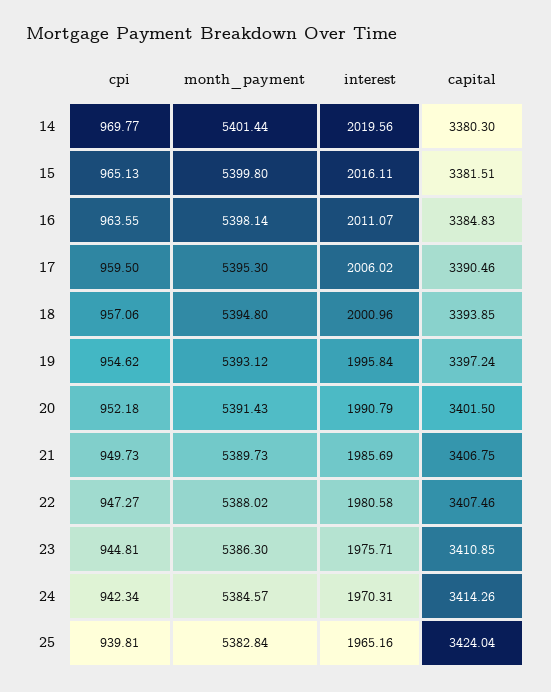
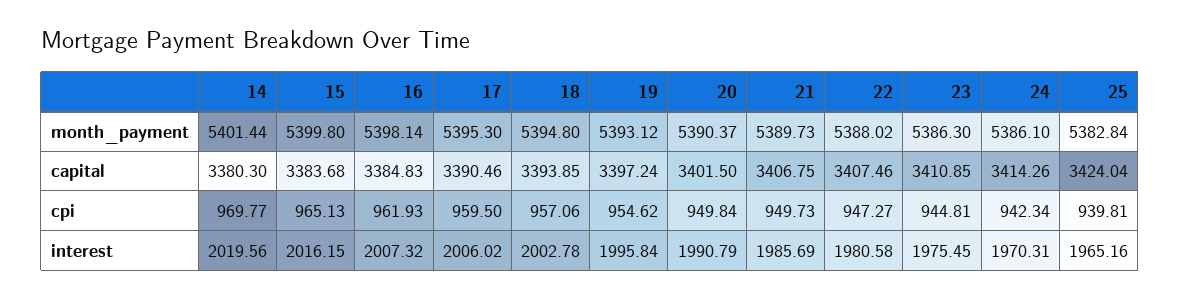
  {
    "cpi": {
      "14": 969.77,
      "15": 965.13,
-     "16": 963.55,
+     "16": 961.93,
      "17": 959.5,
      "18": 957.06,
      "19": 954.62,
-     "20": 952.18,
+     "20": 949.84,
      "21": 949.73,
      "22": 947.27,
      "23": 944.81,
      "24": 942.34,
      "25": 939.81
    },
    "month_payment": {
      "14": 5401.44,
      "15": 5399.8,
      "16": 5398.14,
      "17": 5395.3,
      "18": 5394.8,
      "19": 5393.12,
-     "20": 5391.43,
+     "20": 5390.37,
      "21": 5389.73,
      "22": 5388.02,
      "23": 5386.3,
-     "24": 5384.57,
+     "24": 5386.1,
      "25": 5382.84
    },
    "interest": {
      "14": 2019.56,
-     "15": 2016.11,
+     "15": 2016.15,
-     "16": 2011.07,
+     "16": 2007.32,
      "17": 2006.02,
-     "18": 2000.96,
+     "18": 2002.78,
      "19": 1995.84,
      "20": 1990.79,
      "21": 1985.69,
      "22": 1980.58,
-     "23": 1975.71,
+     "23": 1975.45,
      "24": 1970.31,
      "25": 1965.16
    },
    "capital": {
      "14": 3380.3,
-     "15": 3381.51,
+     "15": 3383.68,
      "16": 3384.83,
      "17": 3390.46,
      "18": 3393.85,
      "19": 3397.24,
      "20": 3401.5,
      "21": 3406.75,
      "22": 3407.46,
      "23": 3410.85,
      "24": 3414.26,
      "25": 3424.04
    }
  }

